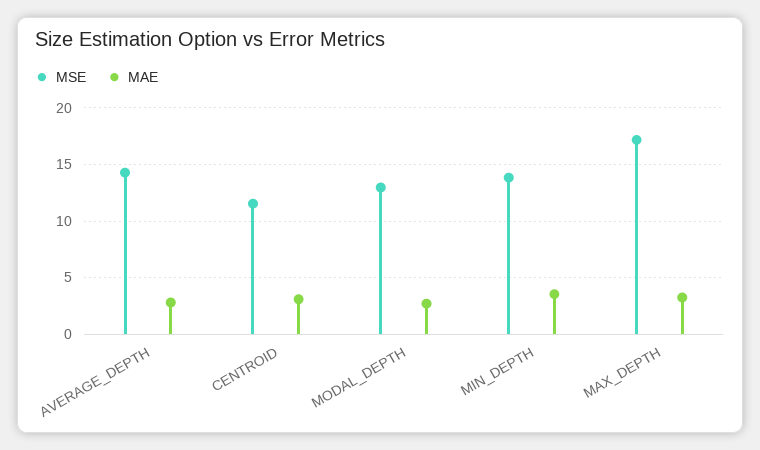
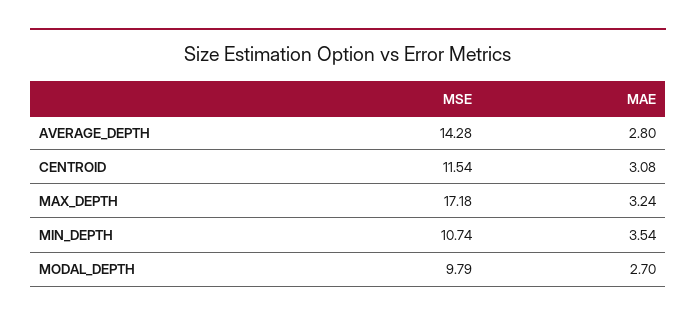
  {
    "MSE": {
      "AVERAGE_DEPTH": 14.28,
      "CENTROID": 11.54,
-     "MODAL_DEPTH": 13,
+     "MODAL_DEPTH": 9.79,
-     "MIN_DEPTH": 14,
+     "MIN_DEPTH": 10.74,
      "MAX_DEPTH": 17.18
    },
    "MAE": {
      "AVERAGE_DEPTH": 2.8,
      "CENTROID": 3.08,
      "MODAL_DEPTH": 2.7,
      "MIN_DEPTH": 3.54,
      "MAX_DEPTH": 3.24
    }
  }

